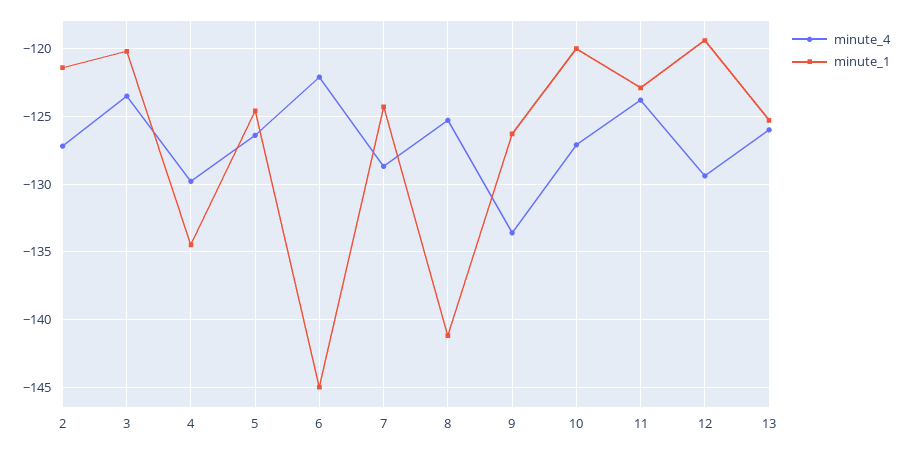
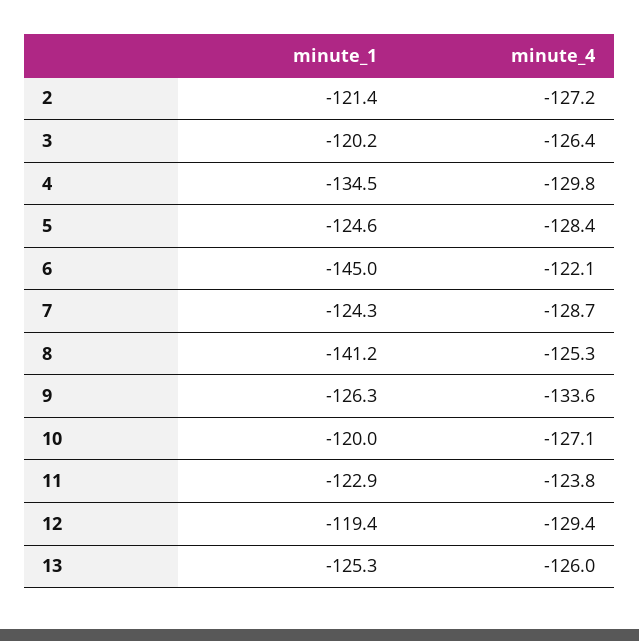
  {
    "minute_4": {
      "2": -127.2,
-     "3": -123.5,
+     "3": -126.4,
      "4": -129.8,
-     "5": -126.5,
+     "5": -128.4,
      "6": -122.1,
      "7": -128.7,
      "8": -125.3,
      "9": -133.6,
      "10": -127.1,
      "11": -123.8,
      "12": -129.4,
      "13": -126
    },
    "minute_1": {
      "2": -121.4,
      "3": -120.2,
      "4": -134.5,
      "5": -124.6,
      "6": -145,
      "7": -124.3,
      "8": -141.2,
      "9": -126.3,
      "10": -120,
      "11": -122.9,
      "12": -119.4,
      "13": -125.3
    }
  }

